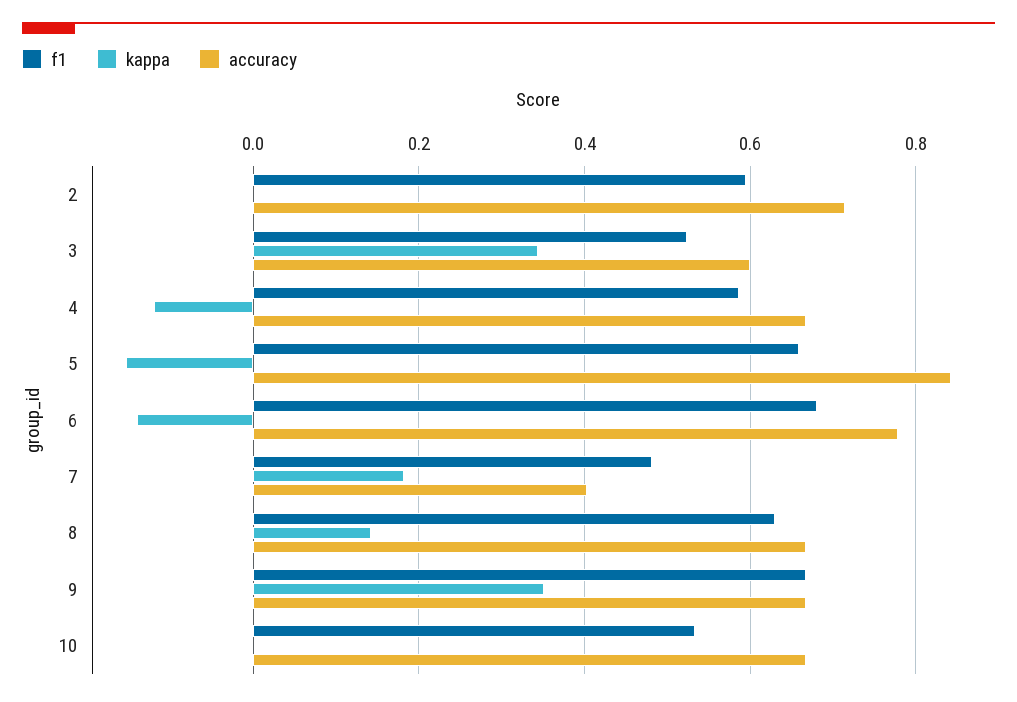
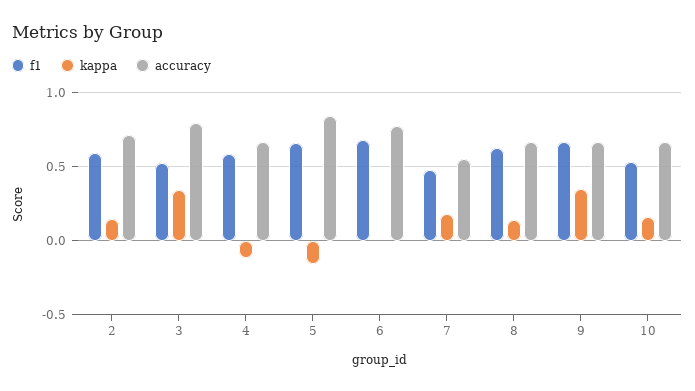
  {
    "f1": {
      "2": 0.6,
      "3": 0.52,
      "4": 0.58,
      "5": 0.66,
      "6": 0.68,
      "7": 0.48,
      "8": 0.62,
      "9": 0.66,
      "10": 0.54
    },
    "kappa": {
-     "2": 0,
+     "2": 0.15,
      "3": 0.34,
      "4": -0.12,
      "5": -0.16,
-     "6": -0.14,
+     "6": 0,
      "7": 0.18,
      "8": 0.14,
      "9": 0.36,
-     "10": 0
+     "10": 0.15
    },
    "accuracy": {
      "2": 0.72,
-     "3": 0.6,
+     "3": 0.8,
      "4": 0.66,
      "5": 0.84,
      "6": 0.78,
-     "7": 0.4,
+     "7": 0.55,
      "8": 0.66,
      "9": 0.66,
      "10": 0.66
    }
  }

